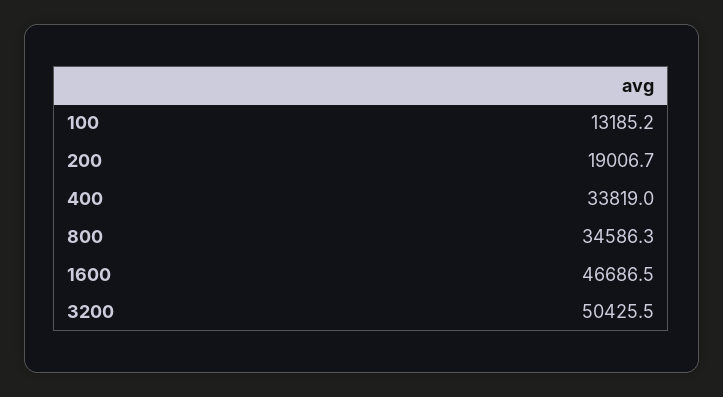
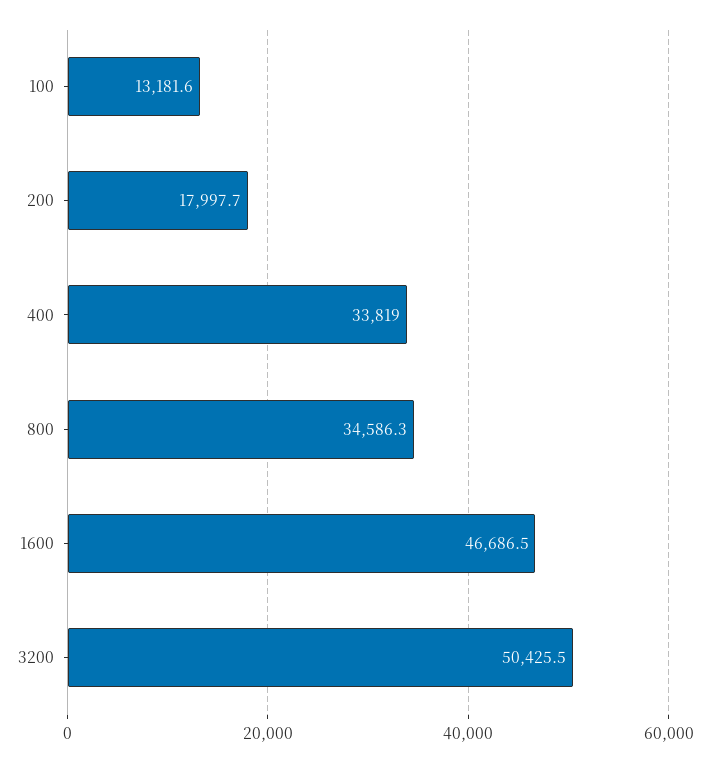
  {
-   "100": 13185.2,
+   "100": 13181.6,
-   "200": 19006.7,
+   "200": 17997.7,
    "400": 33819,
    "800": 34586.3,
    "1600": 46686.5,
    "3200": 50425.5
  }

